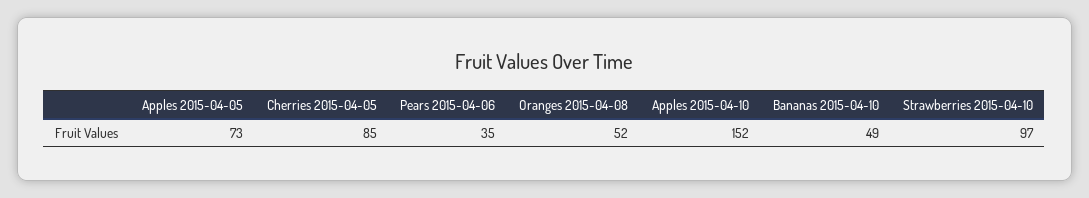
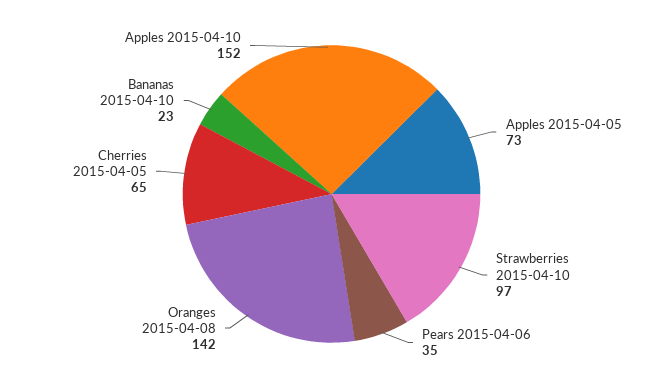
  {
    "Apples 2015-04-05": 73,
-   "Cherries 2015-04-05": 85,
+   "Cherries 2015-04-05": 65,
    "Pears 2015-04-06": 35,
-   "Oranges 2015-04-08": 52,
+   "Oranges 2015-04-08": 142,
    "Apples 2015-04-10": 152,
-   "Bananas 2015-04-10": 49,
+   "Bananas 2015-04-10": 23,
    "Strawberries 2015-04-10": 97
  }

